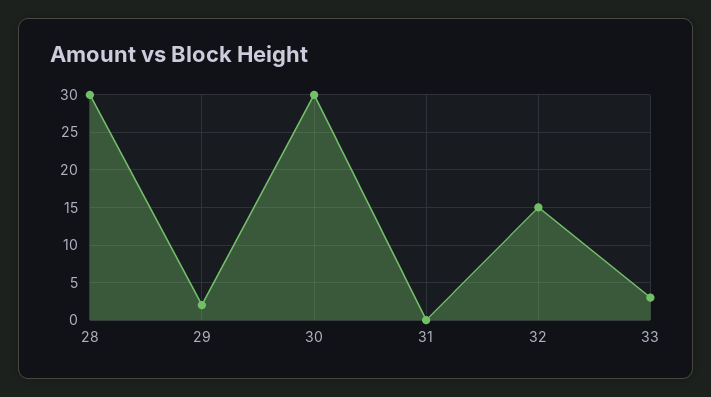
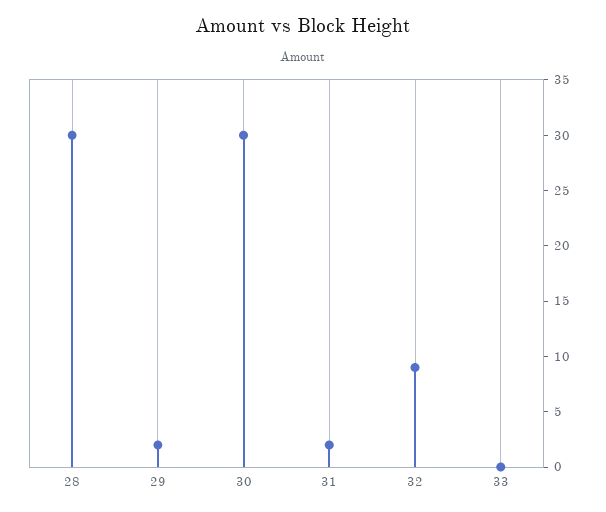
  {
    "28": 30,
    "29": 2,
    "30": 30,
-   "31": 0,
+   "31": 2,
-   "32": 15,
+   "32": 9,
-   "33": 3
+   "33": 0
  }

